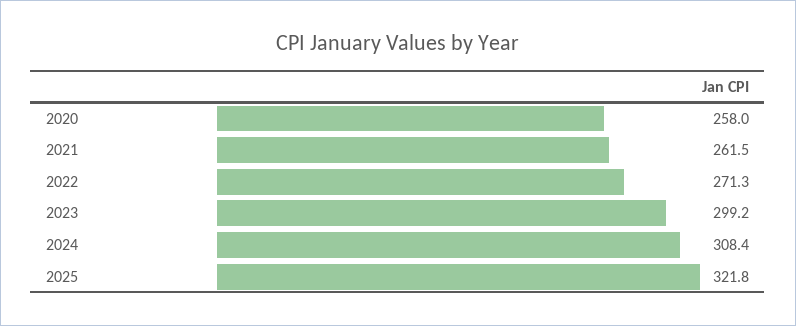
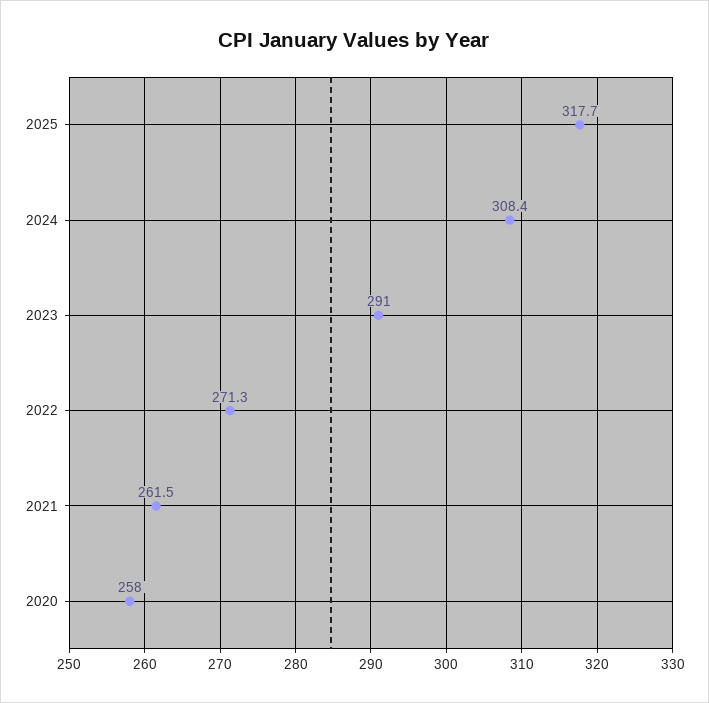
  {
    "2020": 258,
    "2021": 261.5,
    "2022": 271.3,
-   "2023": 299.2,
+   "2023": 291,
    "2024": 308.4,
-   "2025": 321.8
+   "2025": 317.7
  }

